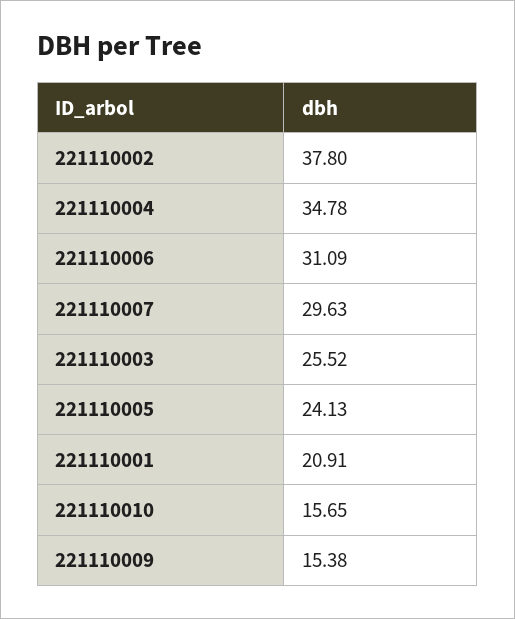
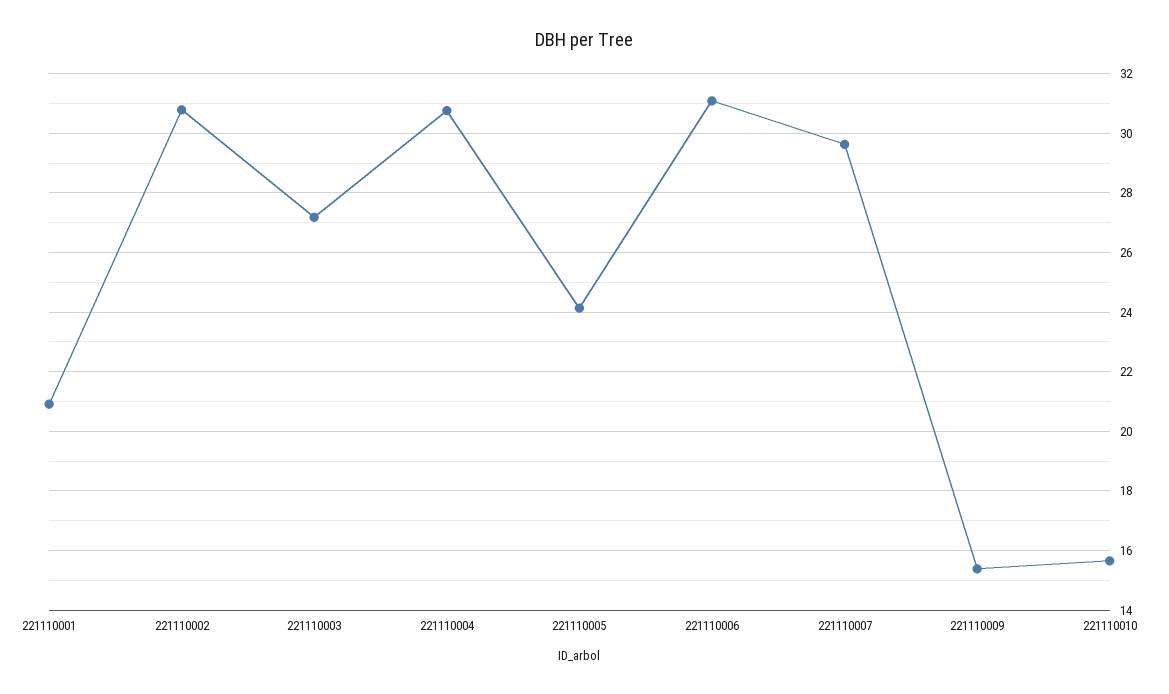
  {
-   "221110002": 37.8,
+   "221110002": 30.75,
-   "221110004": 34.78,
+   "221110004": 30.75,
    "221110006": 31.09,
    "221110007": 29.63,
-   "221110003": 25.52,
+   "221110003": 27.25,
    "221110005": 24.13,
    "221110001": 20.91,
    "221110010": 15.65,
    "221110009": 15.38
  }

